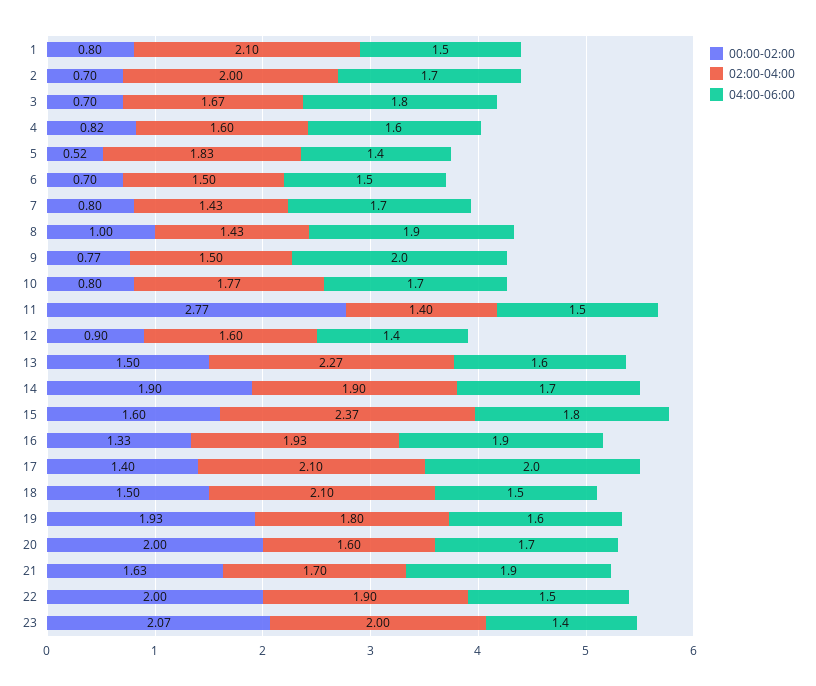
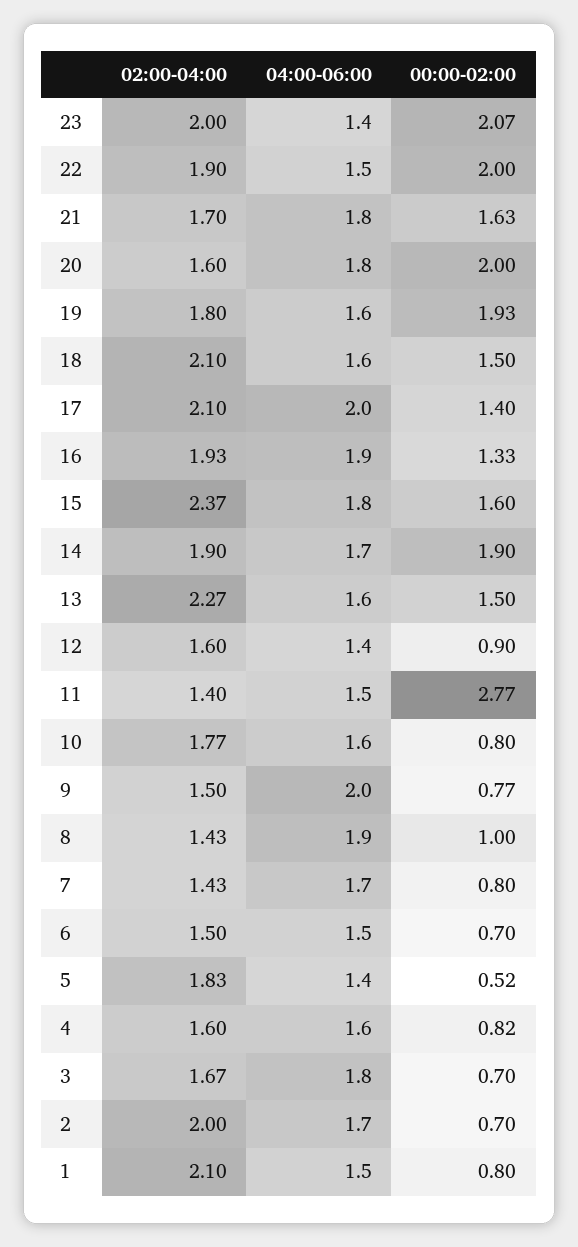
  {
    "00:00-02:00": {
      "1": 0.8,
      "2": 0.7,
      "3": 0.7,
      "4": 0.82,
      "5": 0.52,
      "6": 0.7,
      "7": 0.8,
      "8": 1,
      "9": 0.77,
      "10": 0.8,
      "11": 2.77,
      "12": 0.9,
      "13": 1.5,
      "14": 1.9,
      "15": 1.6,
      "16": 1.33,
      "17": 1.4,
      "18": 1.5,
      "19": 1.93,
      "20": 2,
      "21": 1.63,
      "22": 2,
      "23": 2.07
    },
    "02:00-04:00": {
      "1": 2.1,
      "2": 2,
      "3": 1.67,
      "4": 1.6,
      "5": 1.83,
      "6": 1.5,
      "7": 1.43,
      "8": 1.43,
      "9": 1.5,
      "10": 1.77,
      "11": 1.4,
      "12": 1.6,
      "13": 2.27,
      "14": 1.9,
      "15": 2.37,
      "16": 1.93,
      "17": 2.1,
      "18": 2.1,
      "19": 1.8,
      "20": 1.6,
      "21": 1.7,
      "22": 1.9,
      "23": 2
    },
    "04:00-06:00": {
      "1": 1.5,
      "2": 1.7,
      "3": 1.8,
      "4": 1.6,
      "5": 1.4,
      "6": 1.5,
      "7": 1.7,
      "8": 1.9,
      "9": 2,
-     "10": 1.7,
+     "10": 1.6,
      "11": 1.5,
      "12": 1.4,
      "13": 1.6,
      "14": 1.7,
      "15": 1.8,
      "16": 1.9,
      "17": 2,
-     "18": 1.5,
+     "18": 1.6,
      "19": 1.6,
-     "20": 1.7,
+     "20": 1.8,
-     "21": 1.9,
+     "21": 1.8,
      "22": 1.5,
      "23": 1.4
    }
  }

